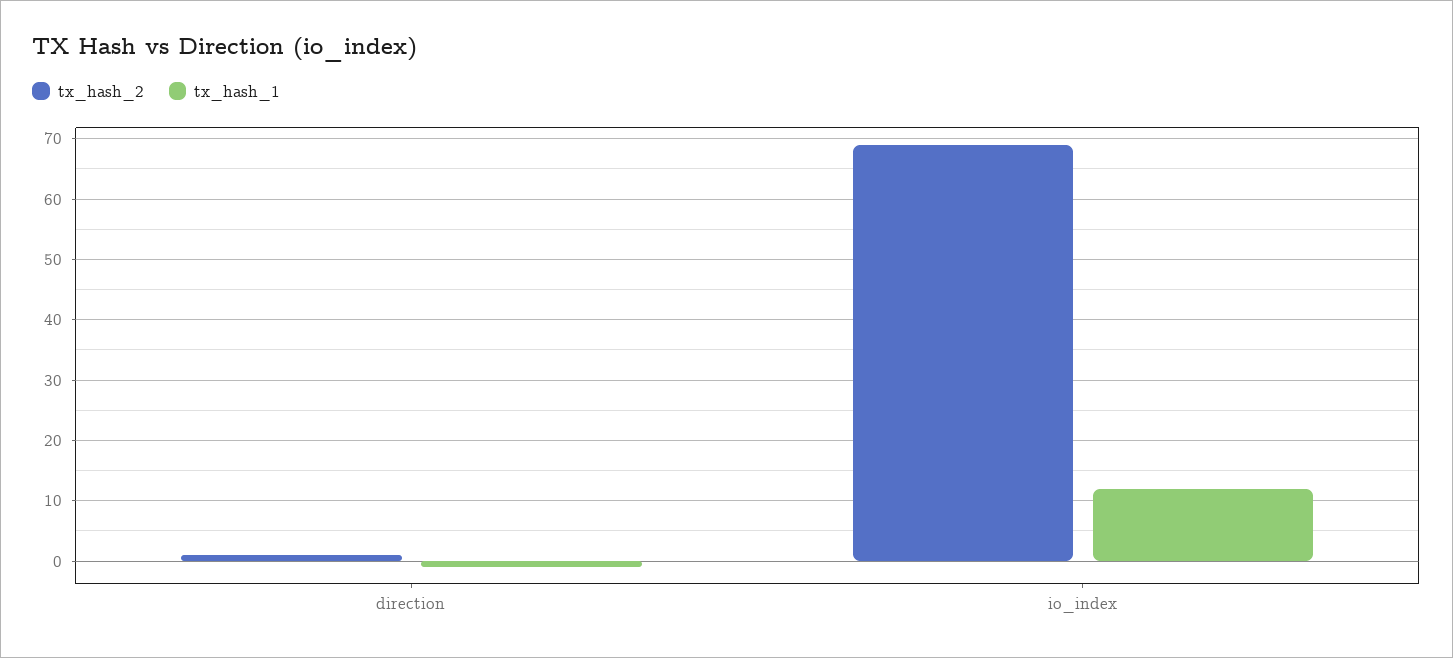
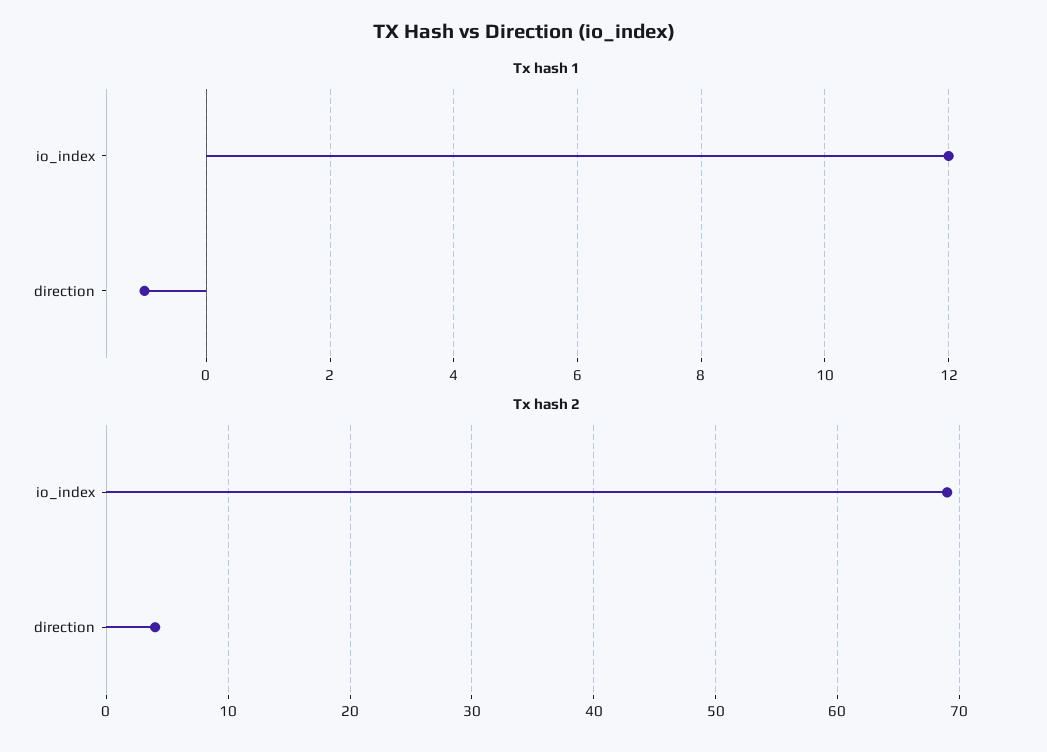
  {
    "tx_hash_2": {
-     "direction": 1,
+     "direction": 4,
      "io_index": 69
    },
    "tx_hash_1": {
      "direction": -1,
      "io_index": 12
    }
  }

